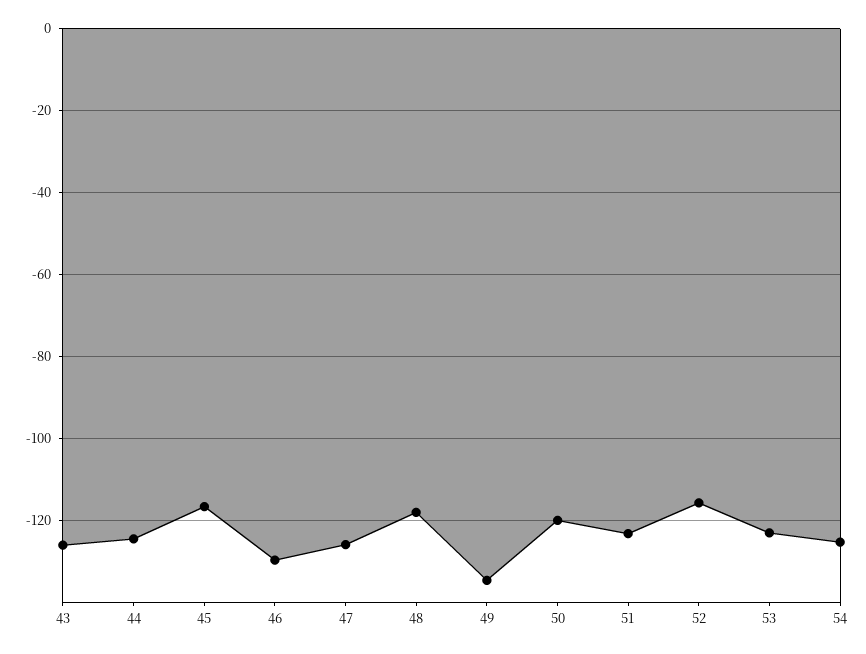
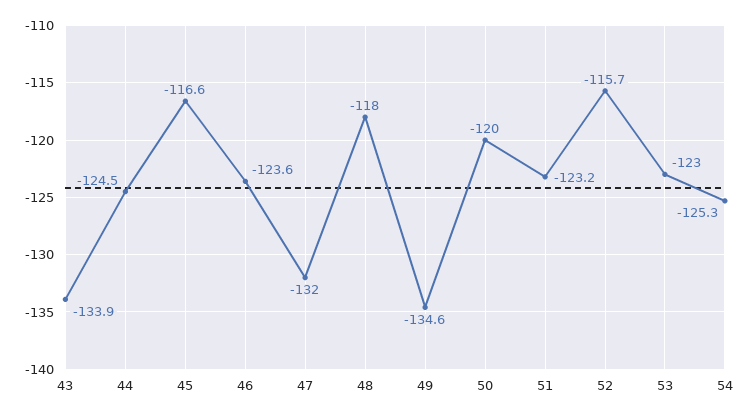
  {
-   "43": -126,
+   "43": -133.9,
    "44": -124.5,
    "45": -116.6,
-   "46": -130,
+   "46": -123.6,
-   "47": -126,
+   "47": -132,
    "48": -118,
    "49": -134.6,
    "50": -120,
    "51": -123.2,
    "52": -115.7,
    "53": -123,
    "54": -125.3
  }

